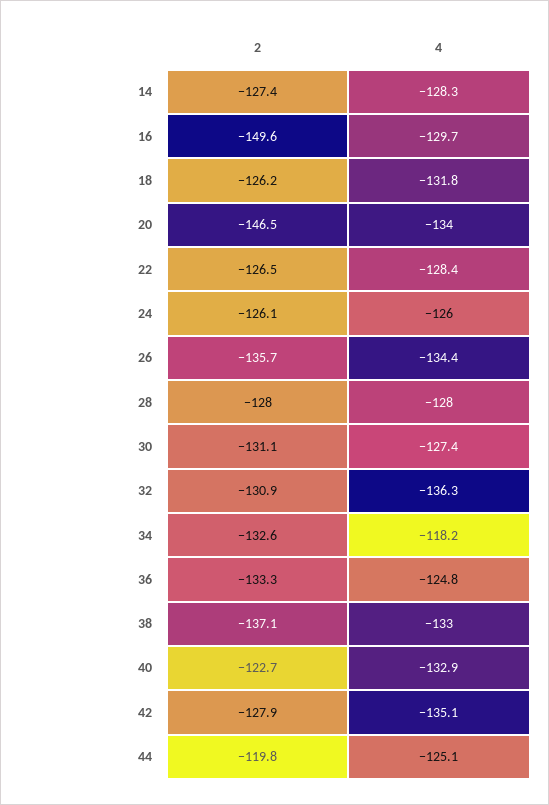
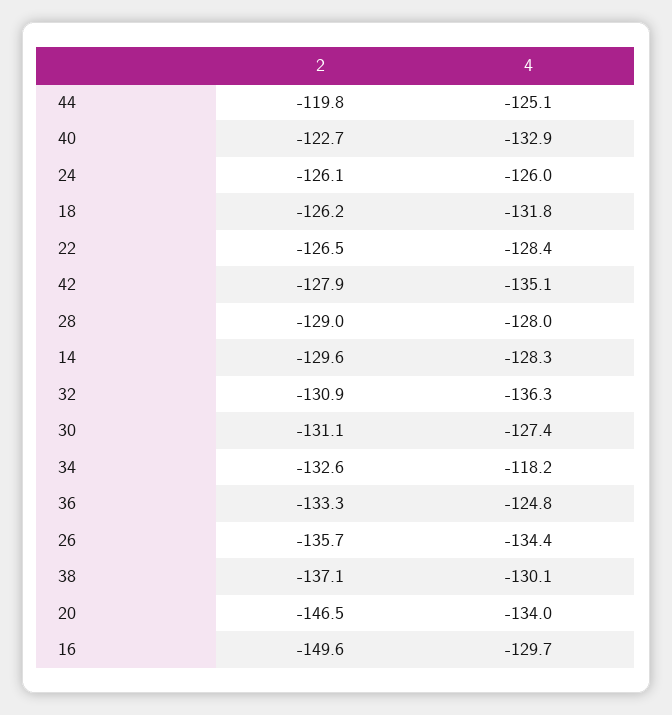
  {
    "2": {
-     "14": -127.4,
+     "14": -129.6,
      "16": -149.6,
      "18": -126.2,
      "20": -146.5,
      "22": -126.5,
      "24": -126.1,
      "26": -135.7,
-     "28": -128,
+     "28": -129,
      "30": -131.1,
      "32": -130.9,
      "34": -132.6,
      "36": -133.3,
      "38": -137.1,
      "40": -122.7,
      "42": -127.9,
      "44": -119.8
    },
    "4": {
      "14": -128.3,
      "16": -129.7,
      "18": -131.8,
      "20": -134,
      "22": -128.4,
      "24": -126,
      "26": -134.4,
      "28": -128,
      "30": -127.4,
      "32": -136.3,
      "34": -118.2,
      "36": -124.8,
-     "38": -133,
+     "38": -130.1,
      "40": -132.9,
      "42": -135.1,
      "44": -125.1
    }
  }

